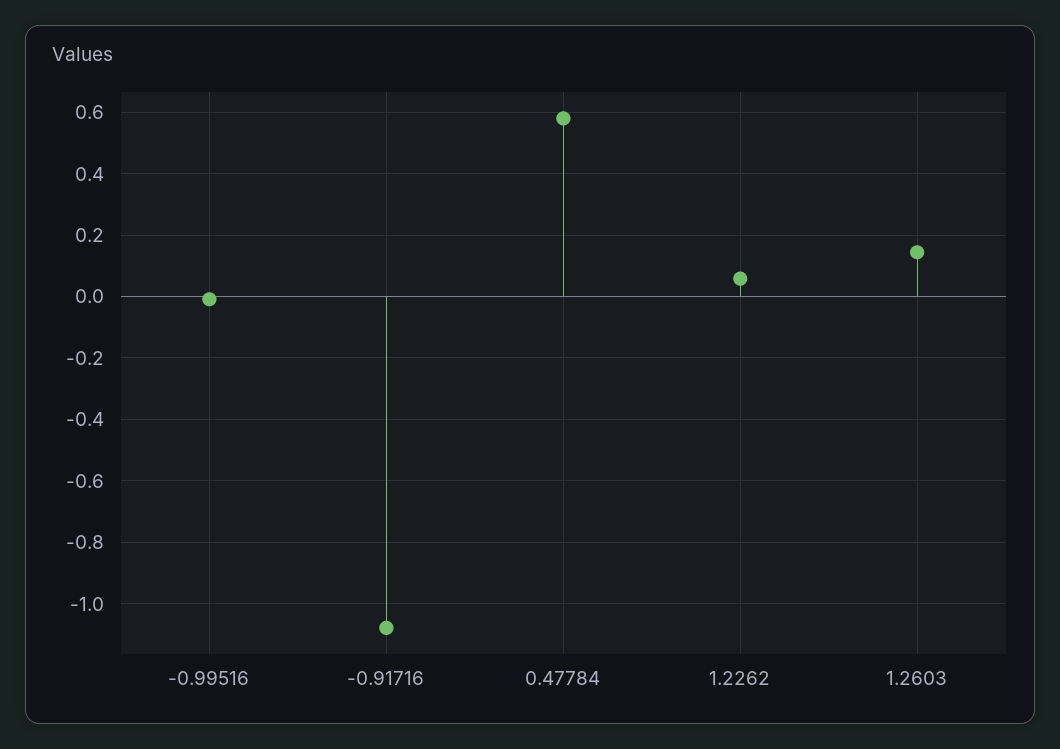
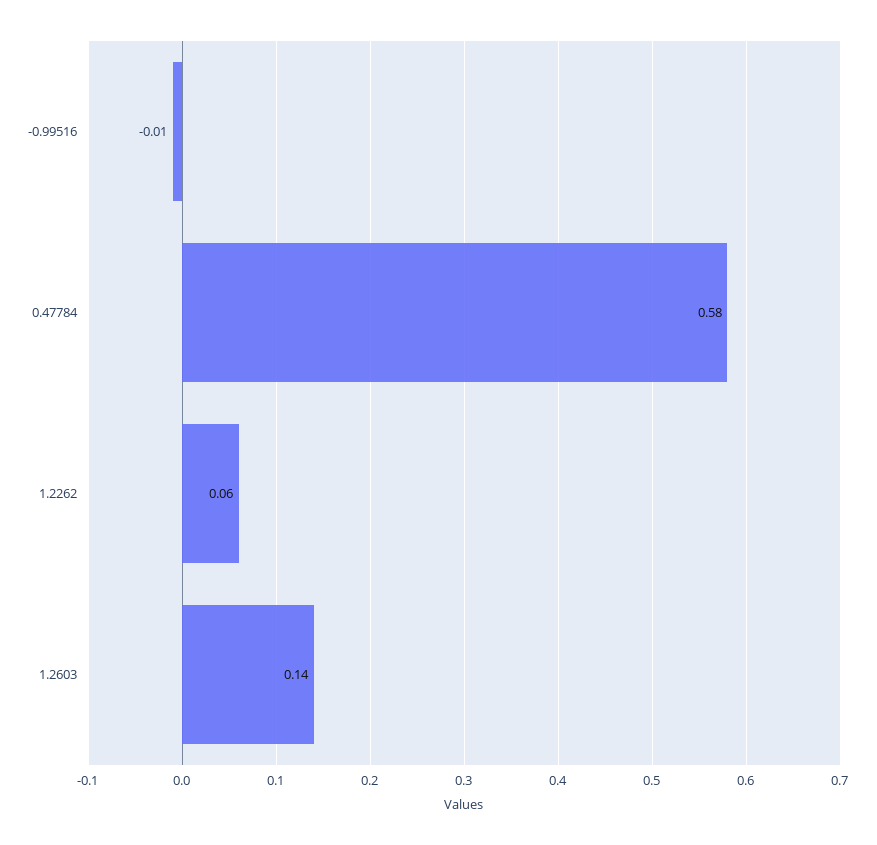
  {
    "-0.99516": -0.01,
-   "-0.91716": -1.08,
    "0.47784": 0.58,
    "1.2262": 0.06,
    "1.2603": 0.14
  }

